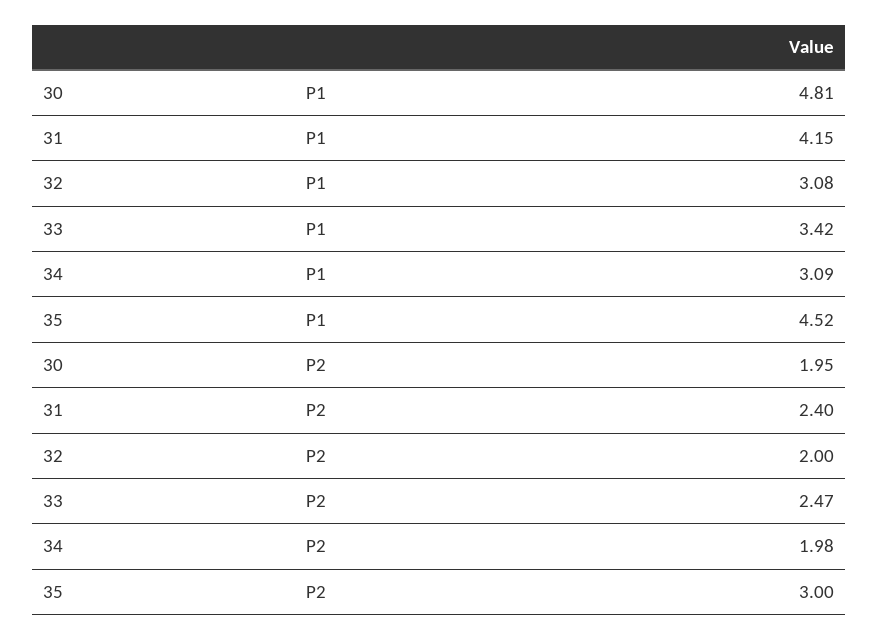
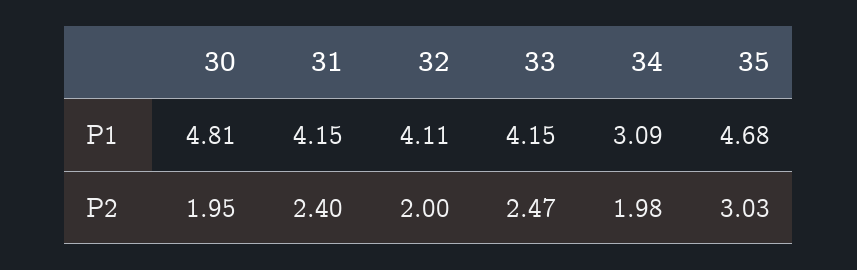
  {
    "30": {
      "P1": 4.81,
      "P2": 1.95
    },
    "31": {
      "P1": 4.15,
      "P2": 2.4
    },
    "32": {
-     "P1": 3.08,
+     "P1": 4.11,
      "P2": 2
    },
    "33": {
-     "P1": 3.42,
+     "P1": 4.15,
      "P2": 2.47
    },
    "34": {
      "P1": 3.09,
      "P2": 1.98
    },
    "35": {
-     "P1": 4.52,
+     "P1": 4.68,
-     "P2": 3
+     "P2": 3.03
    }
  }

